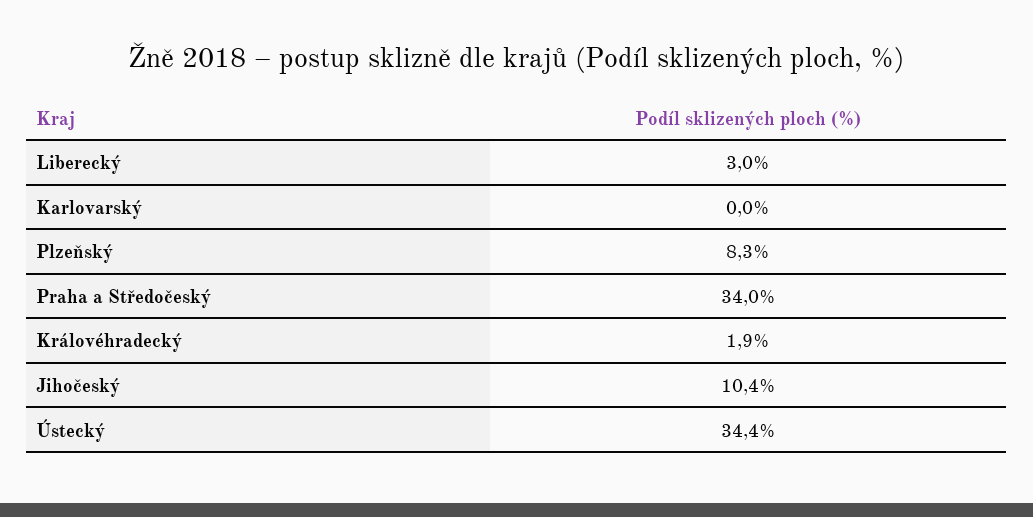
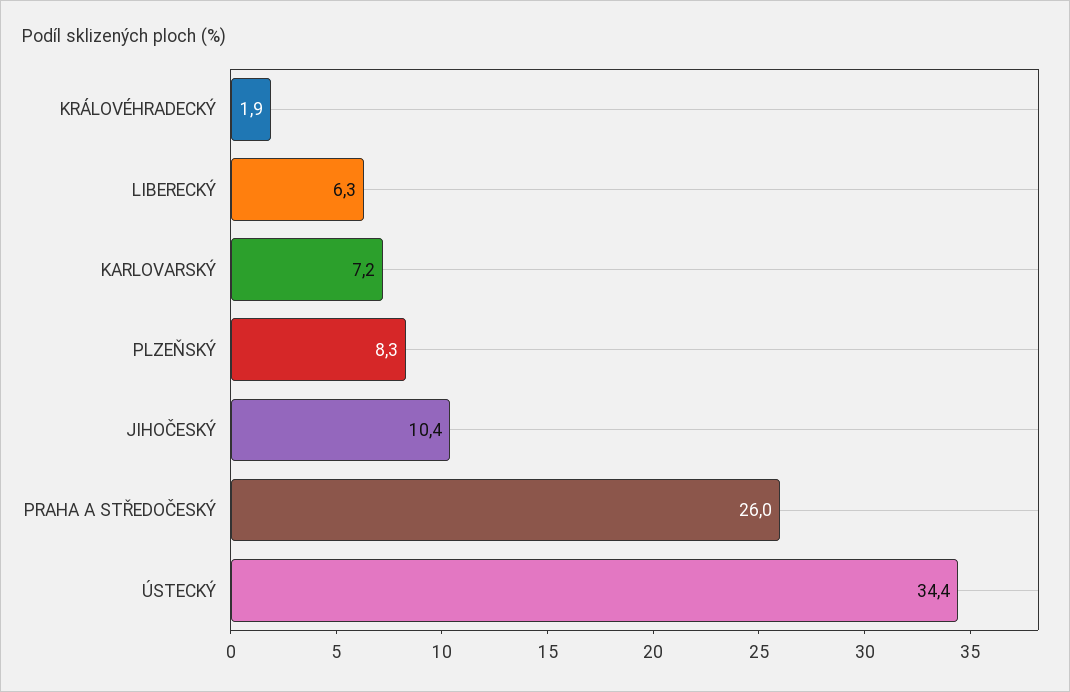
  {
-   "Liberecký": 3,
+   "Liberecký": 6.3,
-   "Karlovarský": 0,
+   "Karlovarský": 7.2,
    "Plzeňský": 8.3,
-   "Praha a Středočeský": 34,
+   "Praha a Středočeský": 26,
    "Královéhradecký": 1.9,
    "Jihočeský": 10.4,
    "Ústecký": 34.4
  }

